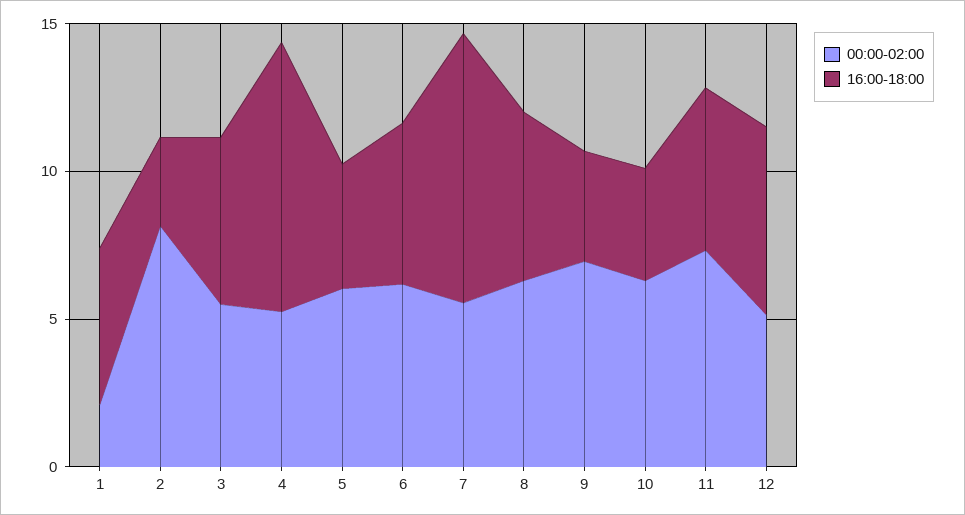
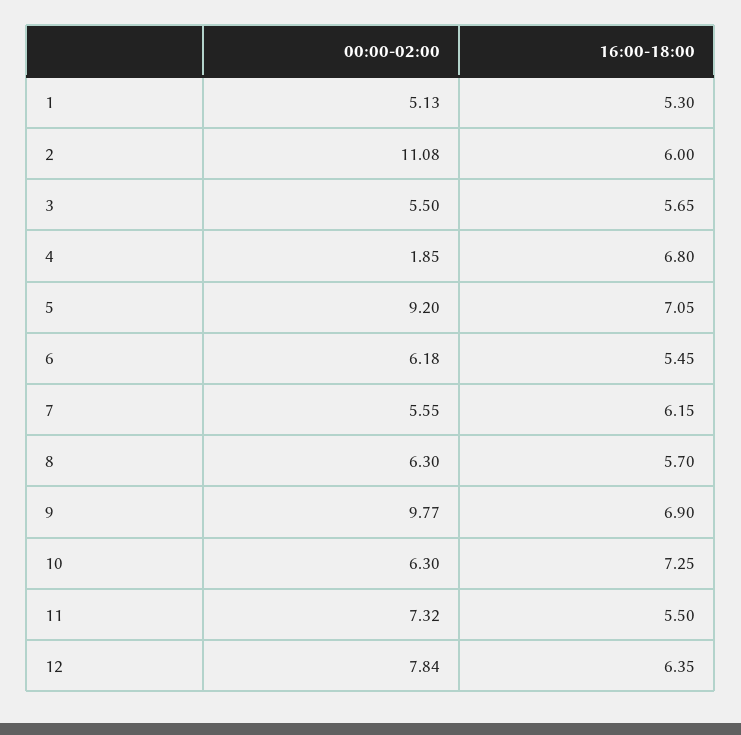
  {
    "00:00-02:00": {
-     "1": 2,
+     "1": 5.13,
-     "2": 8,
+     "2": 11.08,
      "3": 5.5,
-     "4": 5,
+     "4": 1.85,
-     "5": 6,
+     "5": 9.2,
      "6": 6.18,
      "7": 5.55,
      "8": 6.3,
-     "9": 7,
+     "9": 9.77,
      "10": 6.3,
      "11": 7.32,
-     "12": 5
+     "12": 7.84
    },
    "16:00-18:00": {
      "1": 5.3,
-     "2": 3,
+     "2": 6,
      "3": 5.65,
-     "4": 9,
+     "4": 6.8,
-     "5": 4,
+     "5": 7.05,
      "6": 5.45,
-     "7": 9,
+     "7": 6.15,
      "8": 5.7,
-     "9": 4,
+     "9": 6.9,
-     "10": 4,
+     "10": 7.25,
      "11": 5.5,
      "12": 6.35
    }
  }

